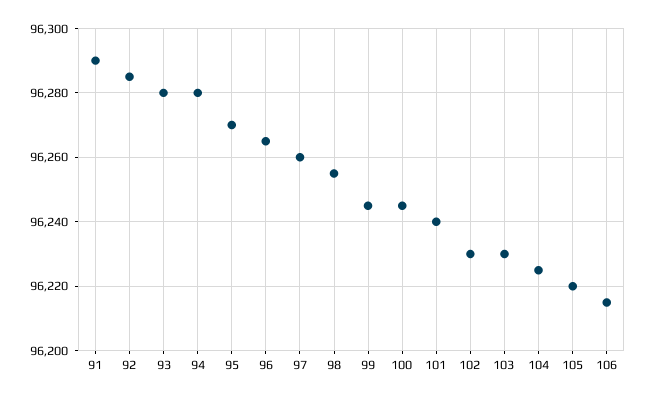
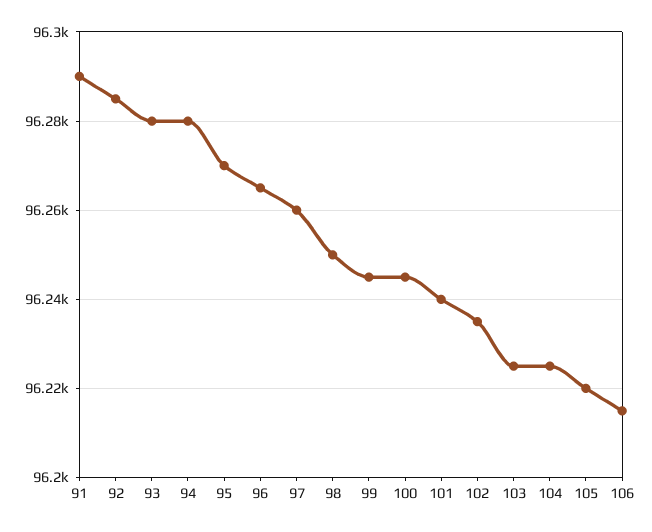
  {
    "91": 96290,
    "92": 96285,
    "93": 96280,
    "94": 96280,
    "95": 96270,
    "96": 96265,
    "97": 96260,
-   "98": 96255,
+   "98": 96250,
    "99": 96245,
    "100": 96245,
    "101": 96240,
-   "102": 96230,
+   "102": 96235,
-   "103": 96230,
+   "103": 96225,
    "104": 96225,
    "105": 96220,
    "106": 96215
  }

